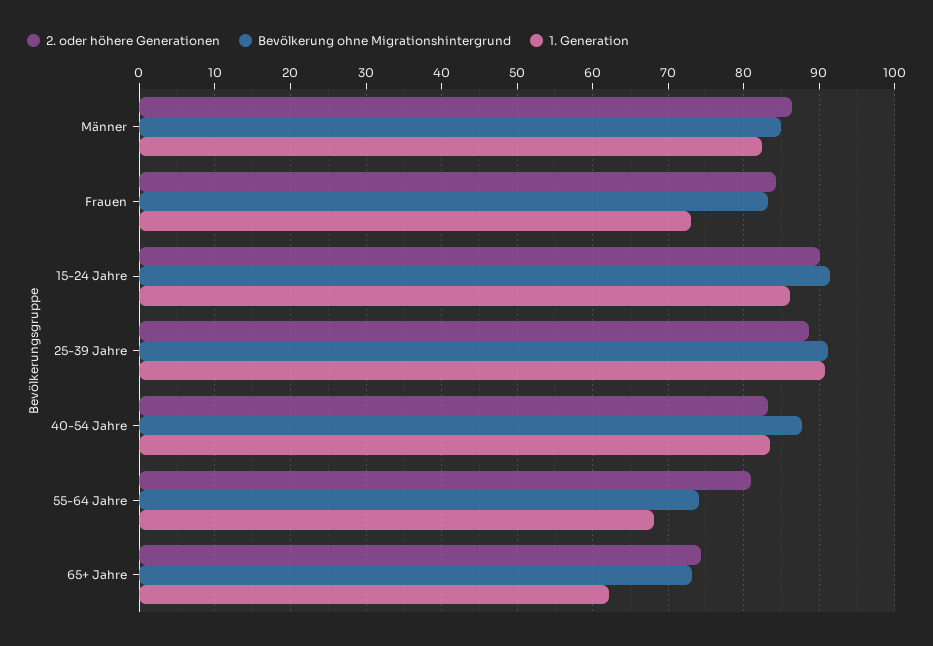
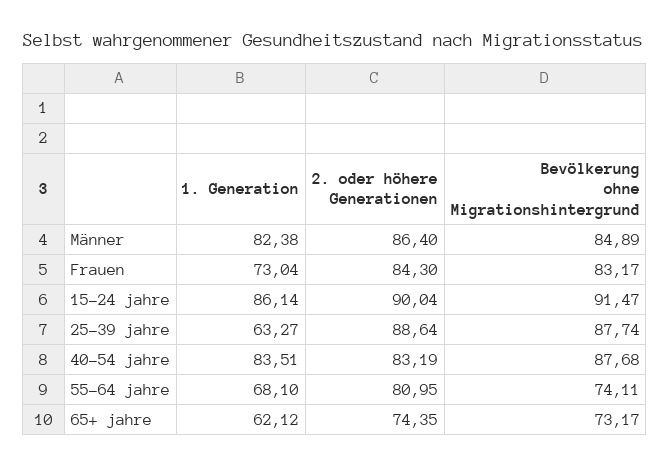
  {
    "2. oder höhere Generationen": {
      "Männer": 86.4,
      "Frauen": 84.3,
      "15-24 Jahre": 90.04,
      "25-39 Jahre": 88.64,
      "40-54 Jahre": 83.19,
      "55-64 Jahre": 80.95,
      "65+ Jahre": 74.35
    },
    "Bevölkerung ohne Migrationshintergrund": {
      "Männer": 84.89,
      "Frauen": 83.17,
      "15-24 Jahre": 91.47,
-     "25-39 Jahre": 91,
+     "25-39 Jahre": 87.74,
      "40-54 Jahre": 87.68,
      "55-64 Jahre": 74.11,
      "65+ Jahre": 73.17
    },
    "1. Generation": {
      "Männer": 82.38,
      "Frauen": 73.04,
      "15-24 Jahre": 86.14,
-     "25-39 Jahre": 91,
+     "25-39 Jahre": 63.27,
      "40-54 Jahre": 83.51,
      "55-64 Jahre": 68.1,
      "65+ Jahre": 62.12
    }
  }

